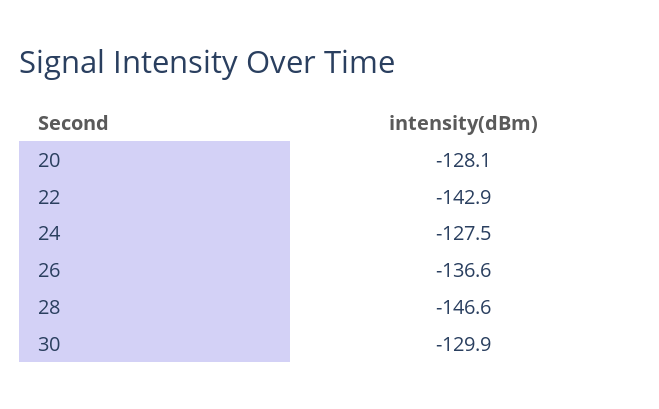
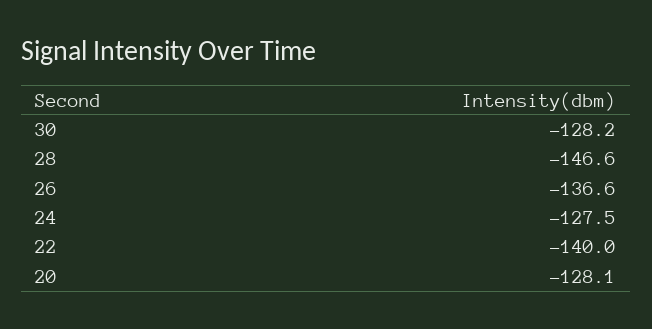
  {
    "20": -128.1,
-   "22": -142.9,
+   "22": -140,
    "24": -127.5,
    "26": -136.6,
    "28": -146.6,
-   "30": -129.9
+   "30": -128.2
  }

